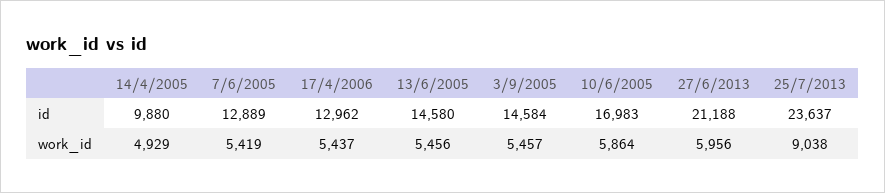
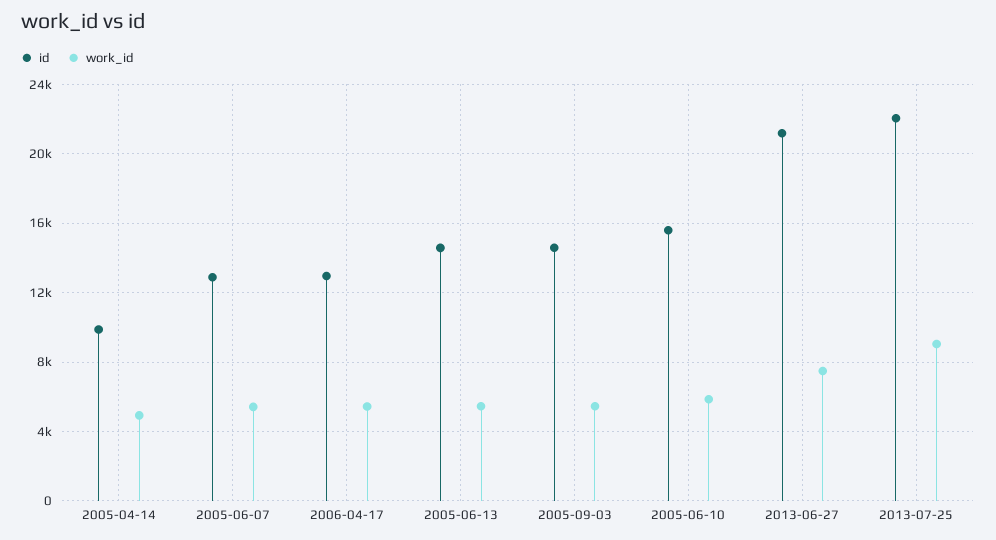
  {
    "id": {
      "14/4/2005": 9880,
      "7/6/2005": 12889,
      "17/4/2006": 12962,
      "13/6/2005": 14580,
      "3/9/2005": 14584,
-     "10/6/2005": 16983,
+     "10/6/2005": 15500,
      "27/6/2013": 21188,
-     "25/7/2013": 23637
+     "25/7/2013": 22000
    },
    "work_id": {
      "14/4/2005": 4929,
      "7/6/2005": 5419,
      "17/4/2006": 5437,
      "13/6/2005": 5456,
      "3/9/2005": 5457,
      "10/6/2005": 5864,
-     "27/6/2013": 5956,
+     "27/6/2013": 7500,
      "25/7/2013": 9038
    }
  }

